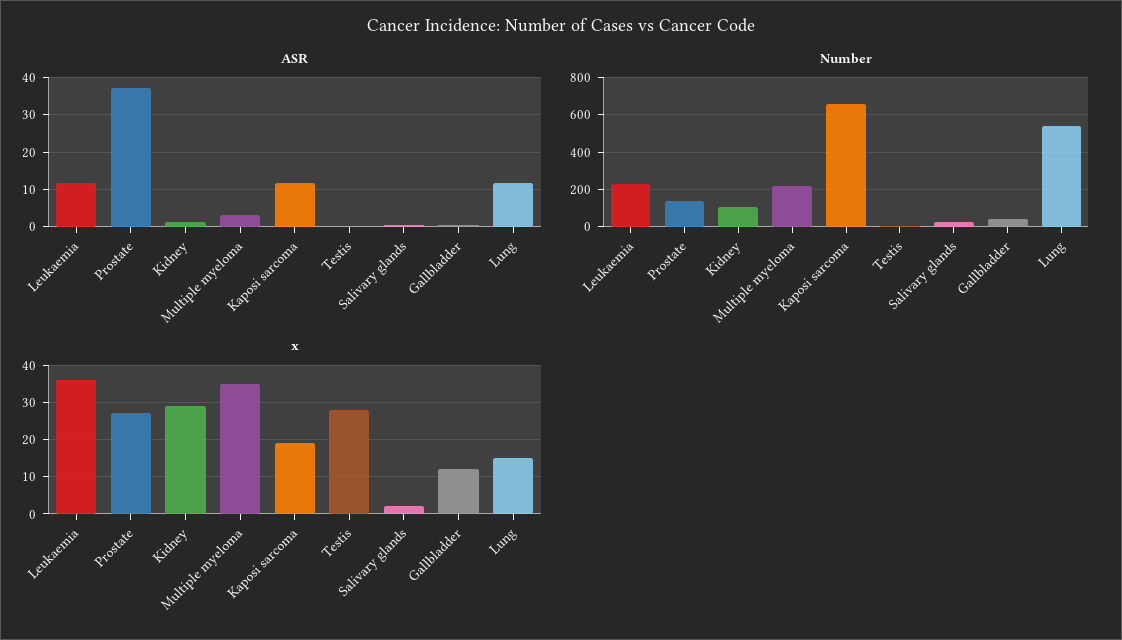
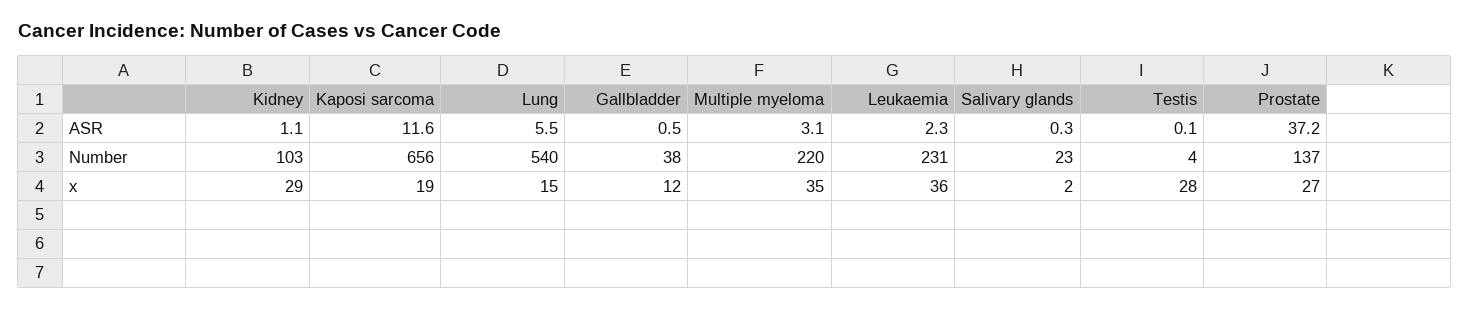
  {
    "ASR": {
-     "Leukaemia": 12,
+     "Leukaemia": 2.3,
      "Prostate": 37.2,
      "Kidney": 1.1,
      "Multiple myeloma": 3.1,
      "Kaposi sarcoma": 11.6,
      "Testis": 0.1,
      "Salivary glands": 0.3,
      "Gallbladder": 0.5,
-     "Lung": 12
+     "Lung": 5.5
    },
    "Number": {
      "Leukaemia": 231,
      "Prostate": 137,
      "Kidney": 103,
      "Multiple myeloma": 220,
      "Kaposi sarcoma": 656,
      "Testis": 4,
      "Salivary glands": 23,
      "Gallbladder": 38,
      "Lung": 540
    },
    "x": {
      "Leukaemia": 36,
      "Prostate": 27,
      "Kidney": 29,
      "Multiple myeloma": 35,
      "Kaposi sarcoma": 19,
      "Testis": 28,
      "Salivary glands": 2,
      "Gallbladder": 12,
      "Lung": 15
    }
  }

